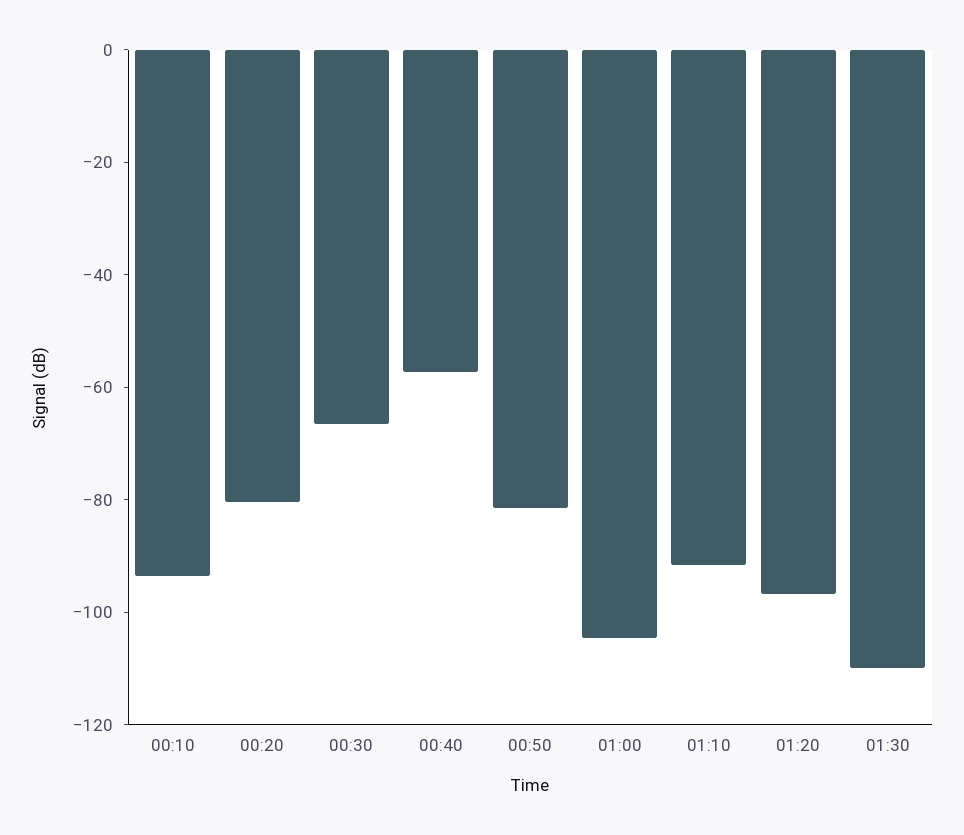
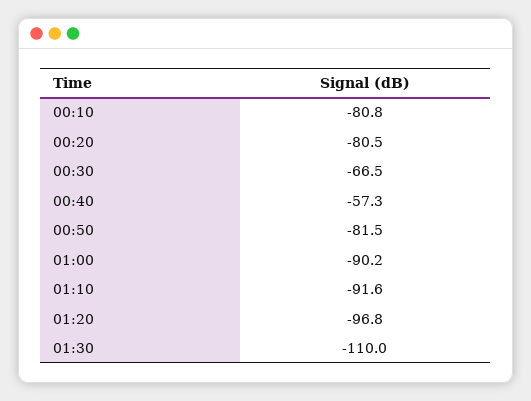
  {
-   "00:10": -95,
+   "00:10": -80.8,
    "00:20": -80.5,
    "00:30": -66.5,
    "00:40": -57.3,
    "00:50": -81.5,
-   "01:00": -105,
+   "01:00": -90.2,
    "01:10": -91.6,
    "01:20": -96.8,
    "01:30": -110
  }

